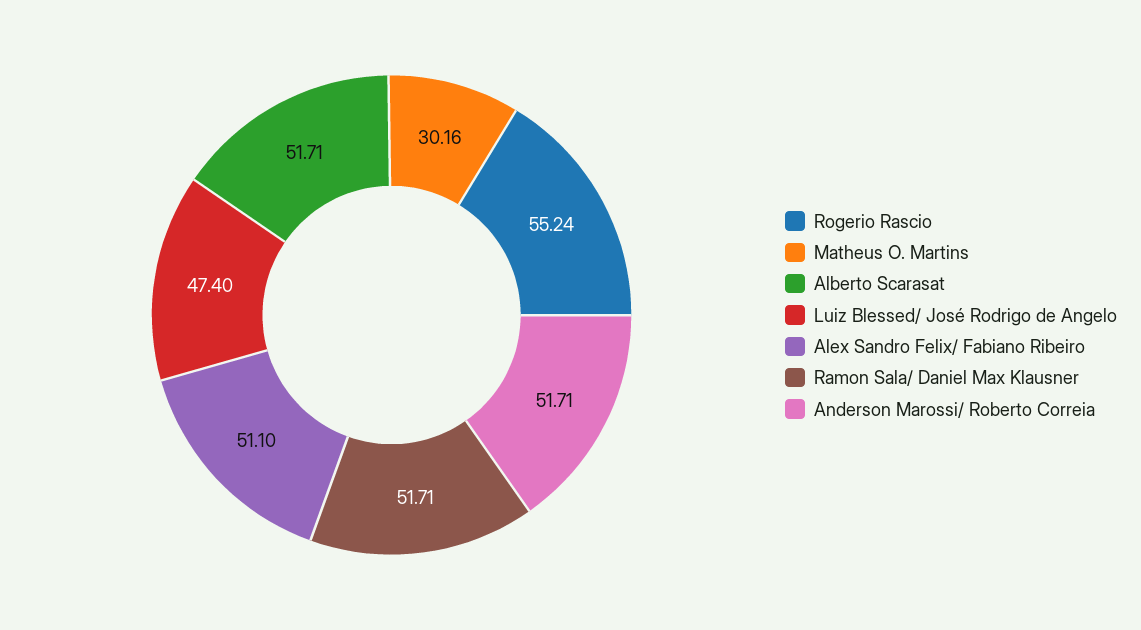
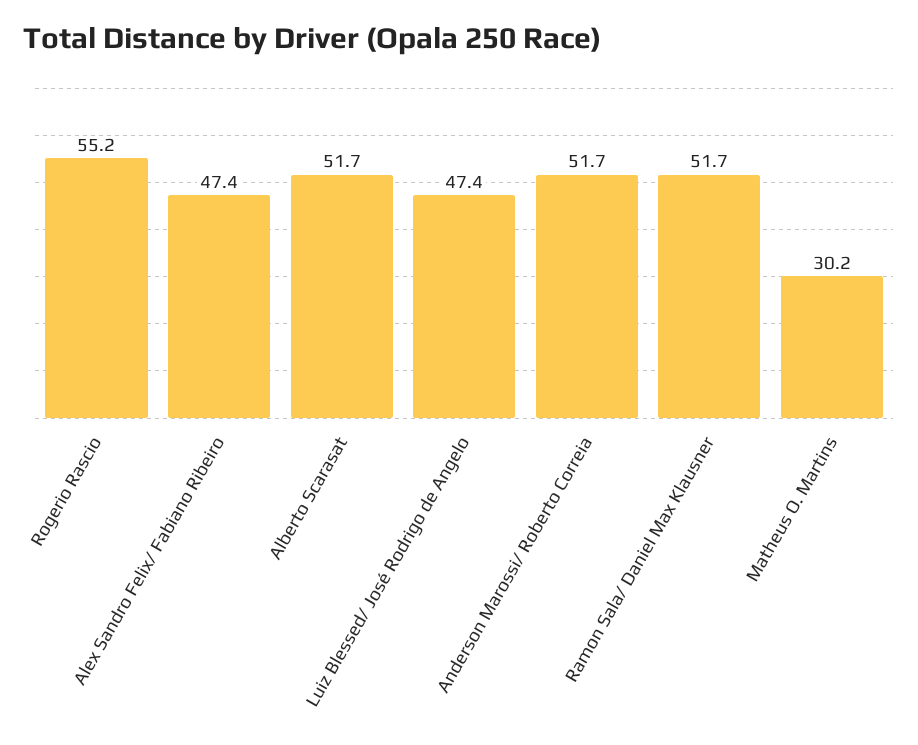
  {
    "Rogerio Rascio": 55.24,
    "Matheus O. Martins": 30.16,
    "Alberto Scarasat": 51.71,
    "Luiz Blessed/ José Rodrigo de Angelo": 47.4,
-   "Alex Sandro Felix/ Fabiano Ribeiro": 51.1,
+   "Alex Sandro Felix/ Fabiano Ribeiro": 47.4,
    "Ramon Sala/ Daniel Max Klausner": 51.71,
    "Anderson Marossi/ Roberto Correia": 51.71
  }

